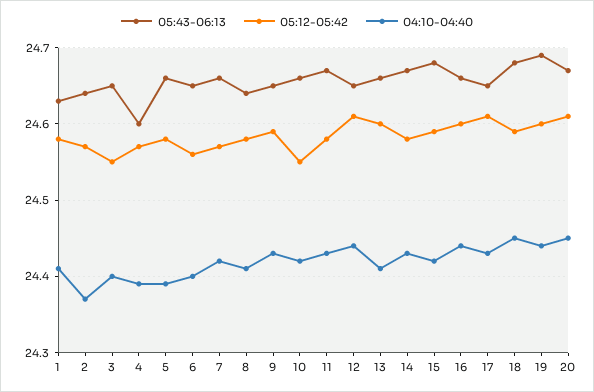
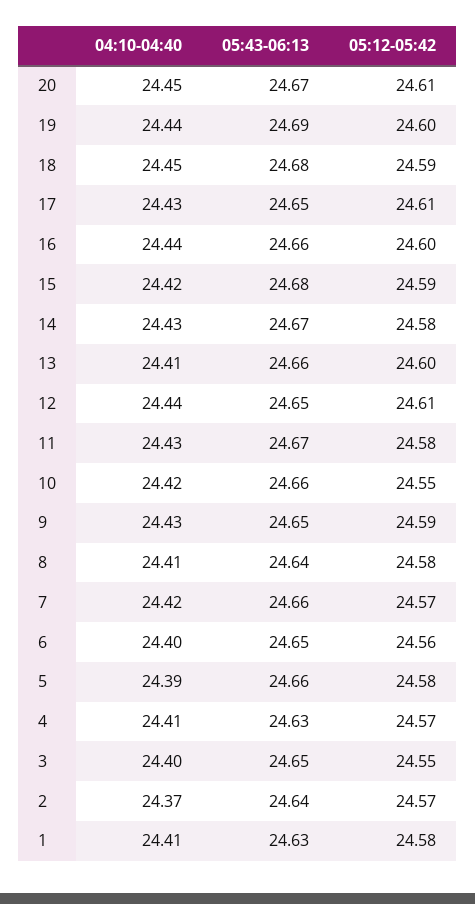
  {
    "05:43-06:13": {
      "1": 24.63,
      "2": 24.64,
      "3": 24.65,
-     "4": 24.6,
+     "4": 24.63,
      "5": 24.66,
      "6": 24.65,
      "7": 24.66,
      "8": 24.64,
      "9": 24.65,
      "10": 24.66,
      "11": 24.67,
      "12": 24.65,
      "13": 24.66,
      "14": 24.67,
      "15": 24.68,
      "16": 24.66,
      "17": 24.65,
      "18": 24.68,
      "19": 24.69,
      "20": 24.67
    },
    "05:12-05:42": {
      "1": 24.58,
      "2": 24.57,
      "3": 24.55,
      "4": 24.57,
      "5": 24.58,
      "6": 24.56,
      "7": 24.57,
      "8": 24.58,
      "9": 24.59,
      "10": 24.55,
      "11": 24.58,
      "12": 24.61,
      "13": 24.6,
      "14": 24.58,
      "15": 24.59,
      "16": 24.6,
      "17": 24.61,
      "18": 24.59,
      "19": 24.6,
      "20": 24.61
    },
    "04:10-04:40": {
      "1": 24.41,
      "2": 24.37,
      "3": 24.4,
-     "4": 24.39,
+     "4": 24.41,
      "5": 24.39,
      "6": 24.4,
      "7": 24.42,
      "8": 24.41,
      "9": 24.43,
      "10": 24.42,
      "11": 24.43,
      "12": 24.44,
      "13": 24.41,
      "14": 24.43,
      "15": 24.42,
      "16": 24.44,
      "17": 24.43,
      "18": 24.45,
      "19": 24.44,
      "20": 24.45
    }
  }

